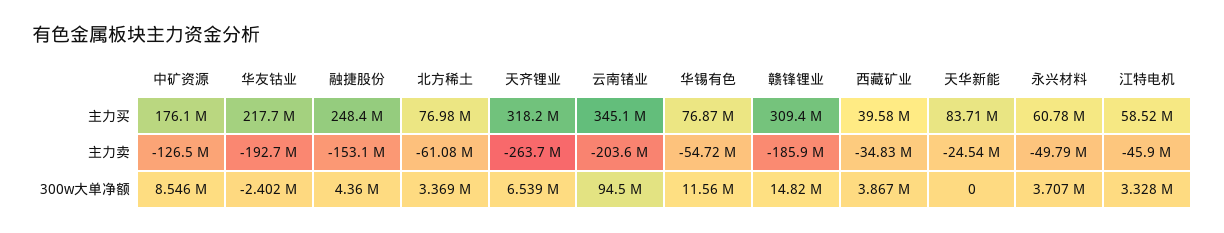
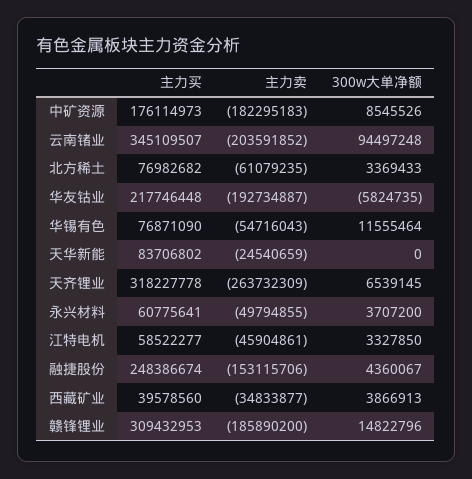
  {
    "中矿资源": {
      "主力买": 176114973,
-     "主力卖": -126500000,
+     "主力卖": -182295183,
      "300w大单净额": 8545526
    },
    "华友钴业": {
      "主力买": 217746448,
      "主力卖": -192734887,
-     "300w大单净额": -2402000
+     "300w大单净额": -5824735
    },
    "融捷股份": {
      "主力买": 248386674,
      "主力卖": -153115706,
      "300w大单净额": 4360067
    },
    "北方稀土": {
      "主力买": 76982682,
      "主力卖": -61079235,
      "300w大单净额": 3369433
    },
    "天齐锂业": {
      "主力买": 318227778,
      "主力卖": -263732309,
      "300w大单净额": 6539145
    },
    "云南锗业": {
      "主力买": 345109507,
      "主力卖": -203591852,
      "300w大单净额": 94497248
    },
    "华锡有色": {
      "主力买": 76871090,
      "主力卖": -54716043,
      "300w大单净额": 11555464
    },
    "赣锋锂业": {
      "主力买": 309432953,
      "主力卖": -185890200,
      "300w大单净额": 14822796
    },
    "西藏矿业": {
      "主力买": 39578560,
      "主力卖": -34833877,
      "300w大单净额": 3866913
    },
    "天华新能": {
      "主力买": 83706802,
      "主力卖": -24540659,
      "300w大单净额": 0
    },
    "永兴材料": {
      "主力买": 60775641,
      "主力卖": -49794855,
      "300w大单净额": 3707200
    },
    "江特电机": {
      "主力买": 58522277,
      "主力卖": -45904861,
      "300w大单净额": 3327850
    }
  }

